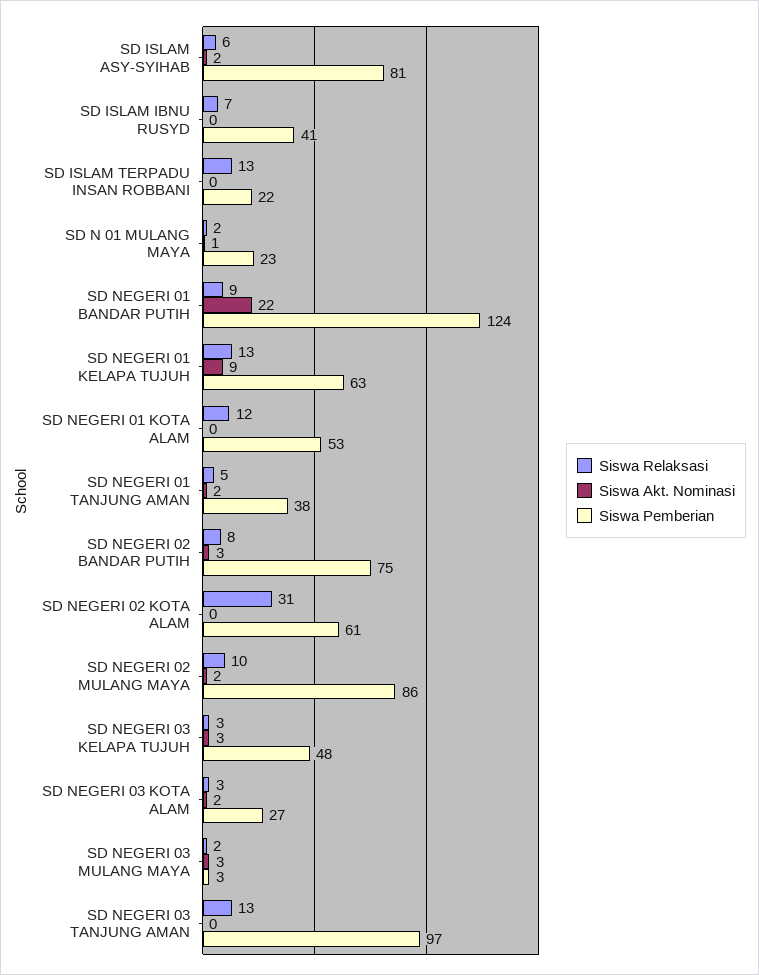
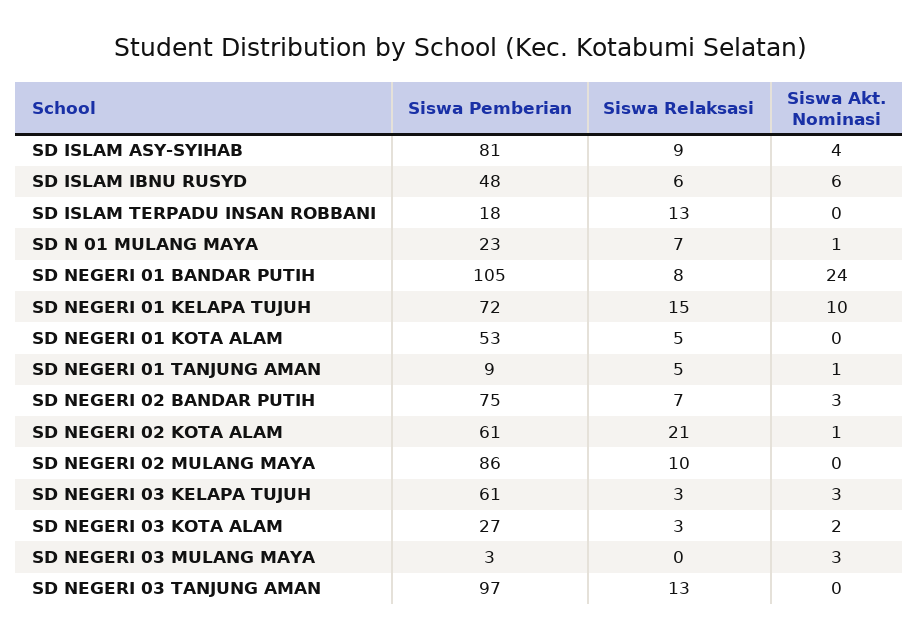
  {
    "Siswa Relaksasi": {
-     "SD ISLAM ASY-SYIHAB": 6,
+     "SD ISLAM ASY-SYIHAB": 9,
-     "SD ISLAM IBNU RUSYD": 7,
+     "SD ISLAM IBNU RUSYD": 6,
      "SD ISLAM TERPADU INSAN ROBBANI": 13,
-     "SD N 01 MULANG MAYA": 2,
+     "SD N 01 MULANG MAYA": 7,
-     "SD NEGERI 01 BANDAR PUTIH": 9,
+     "SD NEGERI 01 BANDAR PUTIH": 8,
-     "SD NEGERI 01 KELAPA TUJUH": 13,
+     "SD NEGERI 01 KELAPA TUJUH": 15,
-     "SD NEGERI 01 KOTA ALAM": 12,
+     "SD NEGERI 01 KOTA ALAM": 5,
      "SD NEGERI 01 TANJUNG AMAN": 5,
-     "SD NEGERI 02 BANDAR PUTIH": 8,
+     "SD NEGERI 02 BANDAR PUTIH": 7,
-     "SD NEGERI 02 KOTA ALAM": 31,
+     "SD NEGERI 02 KOTA ALAM": 21,
      "SD NEGERI 02 MULANG MAYA": 10,
      "SD NEGERI 03 KELAPA TUJUH": 3,
      "SD NEGERI 03 KOTA ALAM": 3,
-     "SD NEGERI 03 MULANG MAYA": 2,
+     "SD NEGERI 03 MULANG MAYA": 0,
      "SD NEGERI 03 TANJUNG AMAN": 13
    },
    "Siswa Akt. Nominasi": {
-     "SD ISLAM ASY-SYIHAB": 2,
+     "SD ISLAM ASY-SYIHAB": 4,
-     "SD ISLAM IBNU RUSYD": 0,
+     "SD ISLAM IBNU RUSYD": 6,
      "SD ISLAM TERPADU INSAN ROBBANI": 0,
      "SD N 01 MULANG MAYA": 1,
-     "SD NEGERI 01 BANDAR PUTIH": 22,
+     "SD NEGERI 01 BANDAR PUTIH": 24,
-     "SD NEGERI 01 KELAPA TUJUH": 9,
+     "SD NEGERI 01 KELAPA TUJUH": 10,
      "SD NEGERI 01 KOTA ALAM": 0,
-     "SD NEGERI 01 TANJUNG AMAN": 2,
+     "SD NEGERI 01 TANJUNG AMAN": 1,
      "SD NEGERI 02 BANDAR PUTIH": 3,
-     "SD NEGERI 02 KOTA ALAM": 0,
+     "SD NEGERI 02 KOTA ALAM": 1,
-     "SD NEGERI 02 MULANG MAYA": 2,
+     "SD NEGERI 02 MULANG MAYA": 0,
      "SD NEGERI 03 KELAPA TUJUH": 3,
      "SD NEGERI 03 KOTA ALAM": 2,
      "SD NEGERI 03 MULANG MAYA": 3,
      "SD NEGERI 03 TANJUNG AMAN": 0
    },
    "Siswa Pemberian": {
      "SD ISLAM ASY-SYIHAB": 81,
-     "SD ISLAM IBNU RUSYD": 41,
+     "SD ISLAM IBNU RUSYD": 48,
-     "SD ISLAM TERPADU INSAN ROBBANI": 22,
+     "SD ISLAM TERPADU INSAN ROBBANI": 18,
      "SD N 01 MULANG MAYA": 23,
-     "SD NEGERI 01 BANDAR PUTIH": 124,
+     "SD NEGERI 01 BANDAR PUTIH": 105,
-     "SD NEGERI 01 KELAPA TUJUH": 63,
+     "SD NEGERI 01 KELAPA TUJUH": 72,
      "SD NEGERI 01 KOTA ALAM": 53,
-     "SD NEGERI 01 TANJUNG AMAN": 38,
+     "SD NEGERI 01 TANJUNG AMAN": 9,
      "SD NEGERI 02 BANDAR PUTIH": 75,
      "SD NEGERI 02 KOTA ALAM": 61,
      "SD NEGERI 02 MULANG MAYA": 86,
-     "SD NEGERI 03 KELAPA TUJUH": 48,
+     "SD NEGERI 03 KELAPA TUJUH": 61,
      "SD NEGERI 03 KOTA ALAM": 27,
      "SD NEGERI 03 MULANG MAYA": 3,
      "SD NEGERI 03 TANJUNG AMAN": 97
    }
  }

